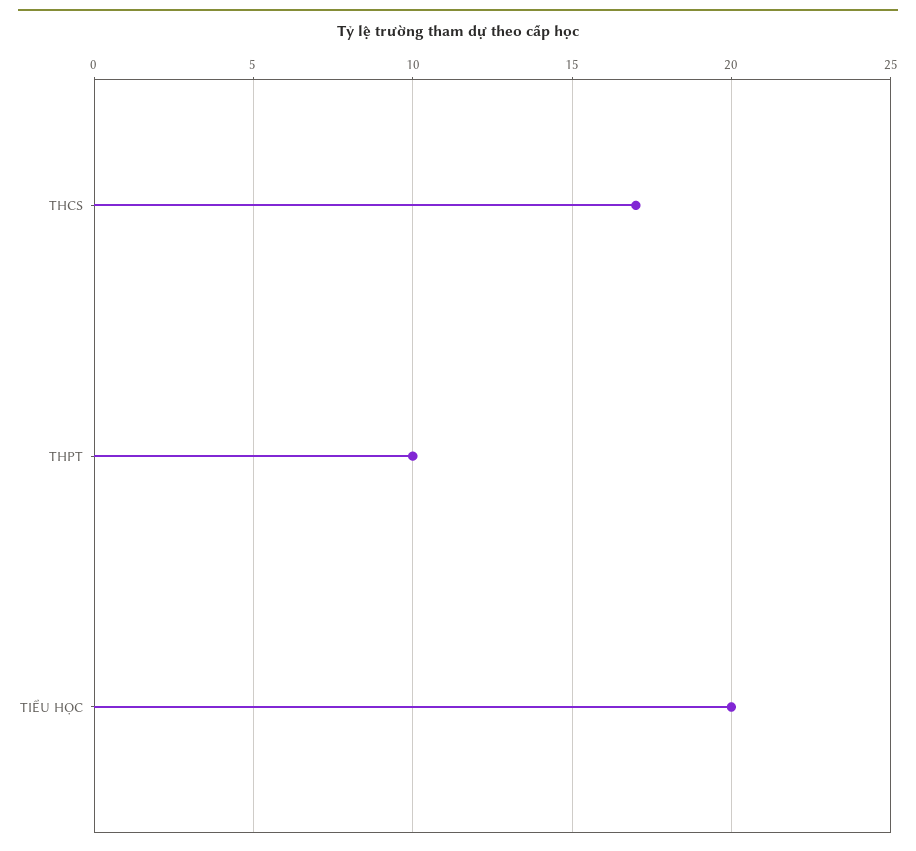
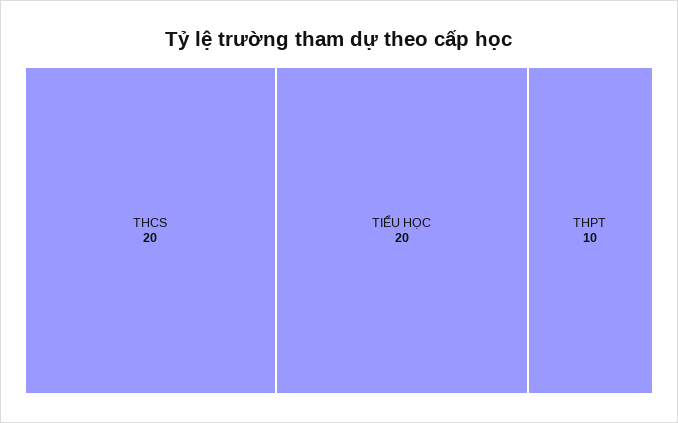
  {
-   "THCS": 17,
+   "THCS": 20,
    "THPT": 10,
    "TIỂU HỌC": 20
  }

